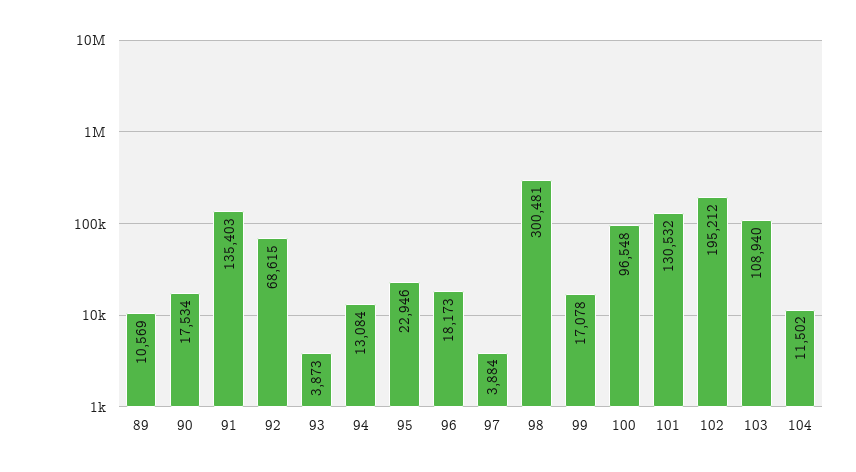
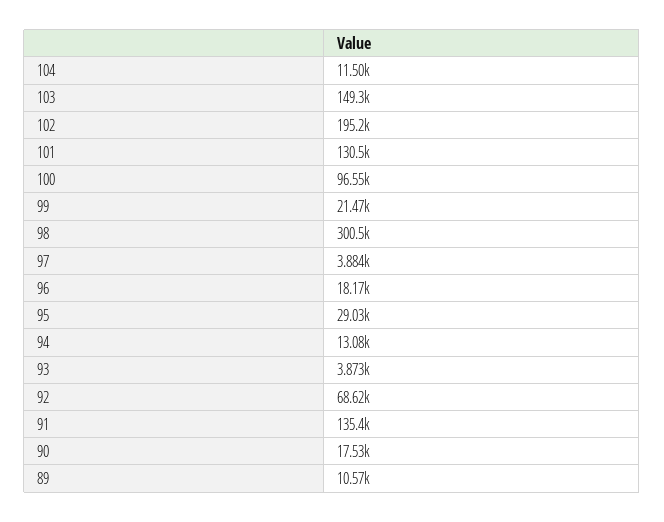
  {
    "89": 10569,
    "90": 17534,
    "91": 135403,
    "92": 68615,
    "93": 3873,
    "94": 13084,
-   "95": 22946,
+   "95": 29030,
    "96": 18173,
    "97": 3884,
    "98": 300481,
-   "99": 17078,
+   "99": 21470,
    "100": 96548,
    "101": 130532,
    "102": 195212,
-   "103": 108940,
+   "103": 149300,
    "104": 11502
  }

